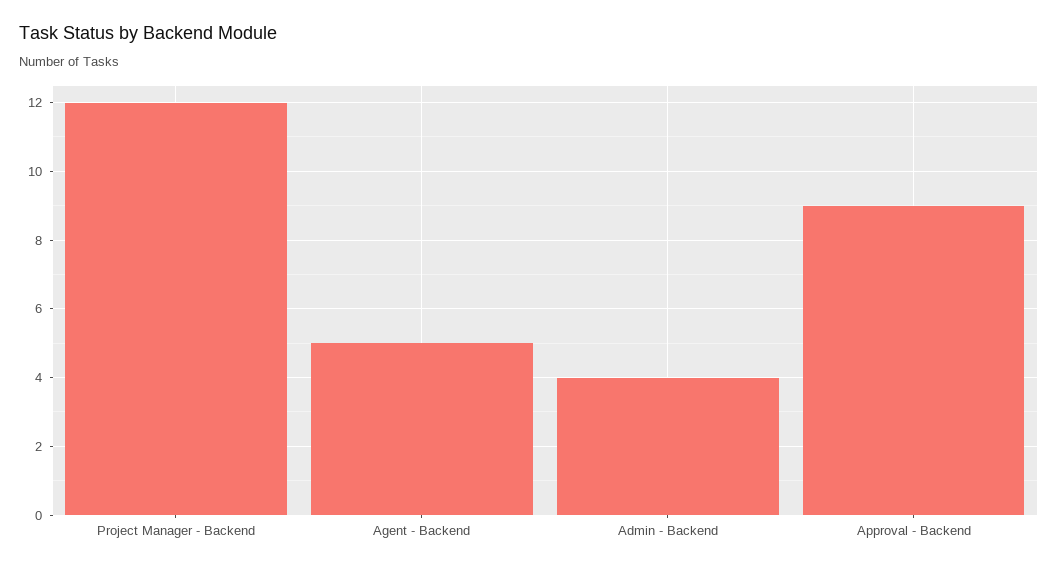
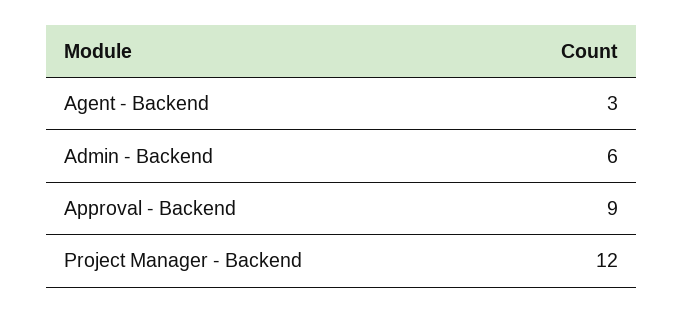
  {
    "Project Manager - Backend": 12,
-   "Agent - Backend": 5,
+   "Agent - Backend": 3,
-   "Admin - Backend": 4,
+   "Admin - Backend": 6,
    "Approval - Backend": 9
  }

